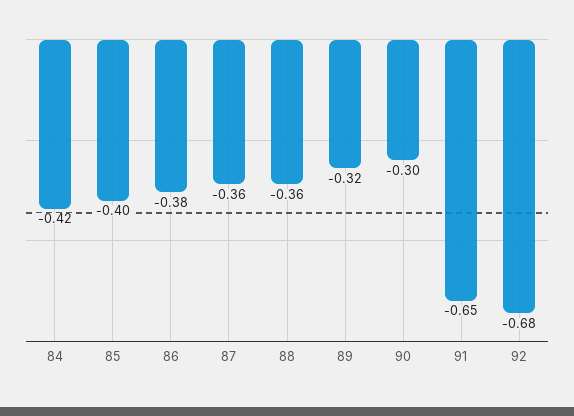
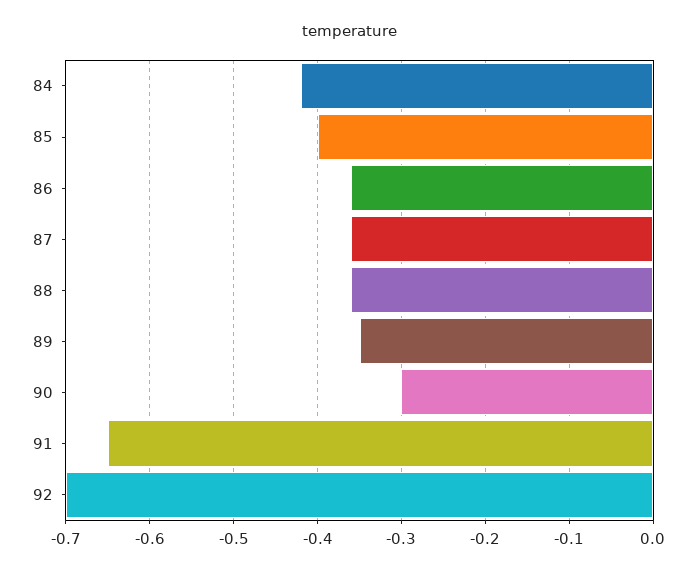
  {
    "84": -0.42,
    "85": -0.4,
-   "86": -0.38,
+   "86": -0.36,
    "87": -0.36,
    "88": -0.36,
-   "89": -0.32,
+   "89": -0.35,
    "90": -0.3,
    "91": -0.65,
-   "92": -0.68
+   "92": -0.7
  }

